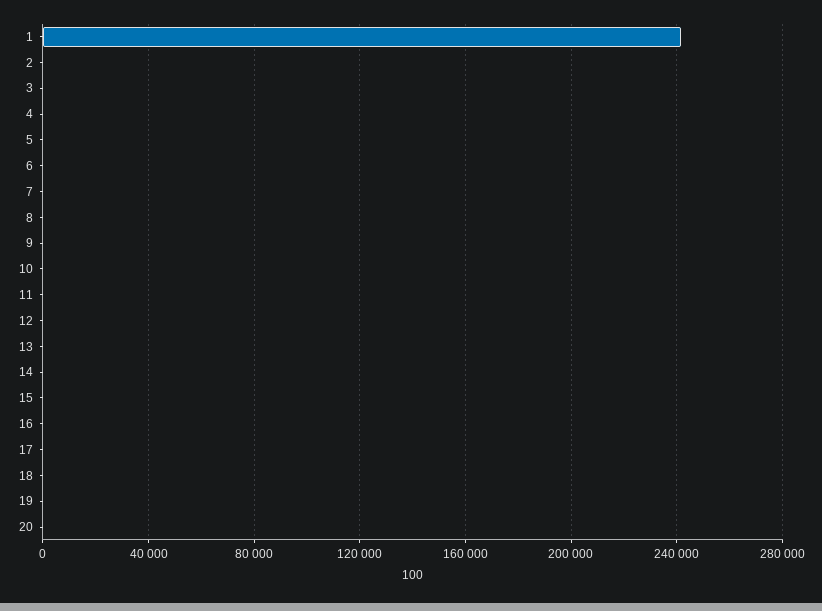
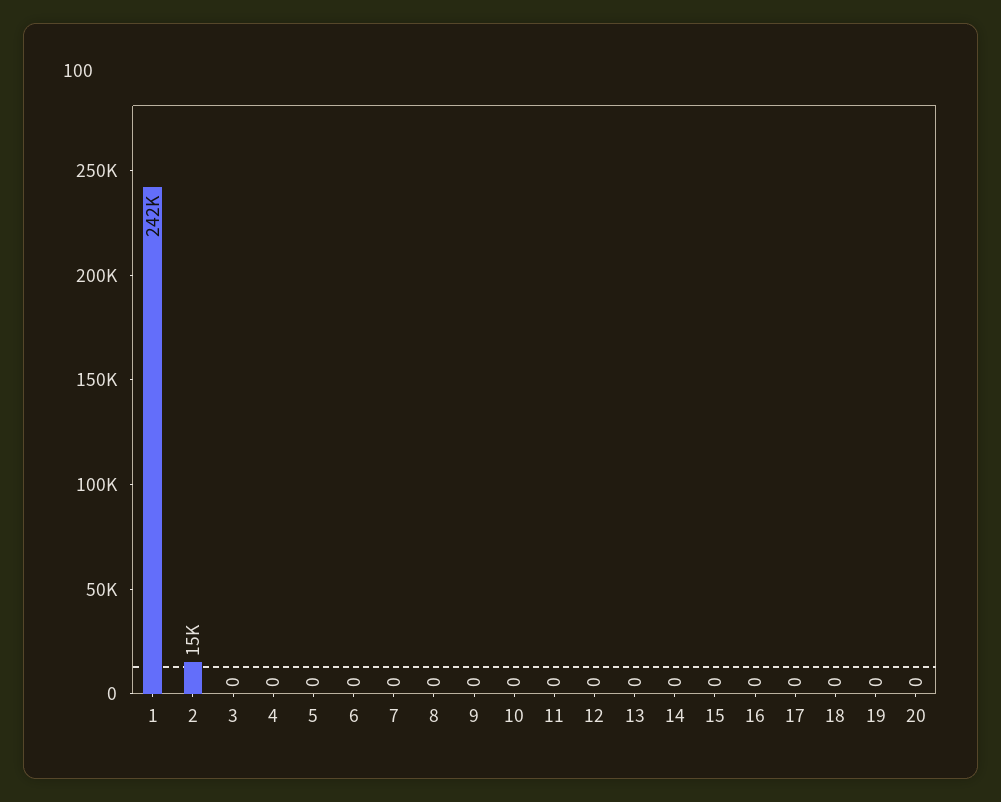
  {
    "1": 242000,
-   "2": 0,
+   "2": 15000,
    "3": 0,
    "4": 0,
    "5": 0,
    "6": 0,
    "7": 0,
    "8": 0,
    "9": 0,
    "10": 0,
    "11": 0,
    "12": 0,
    "13": 0,
    "14": 0,
    "15": 0,
    "16": 0,
    "17": 0,
    "18": 0,
    "19": 0,
    "20": 0
  }

